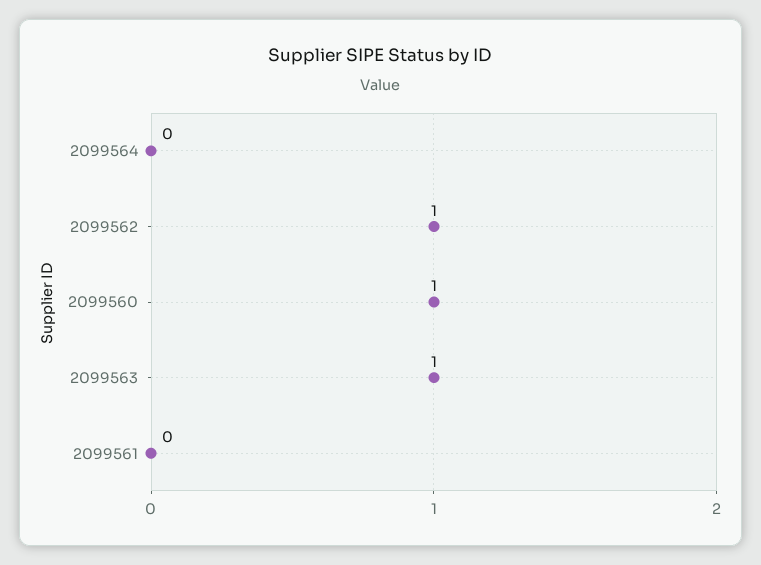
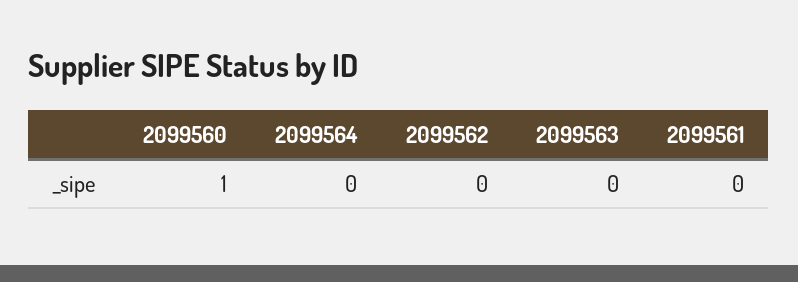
  {
    "2099564": 0,
-   "2099562": 1,
+   "2099562": 0,
    "2099560": 1,
-   "2099563": 1,
+   "2099563": 0,
    "2099561": 0
  }

